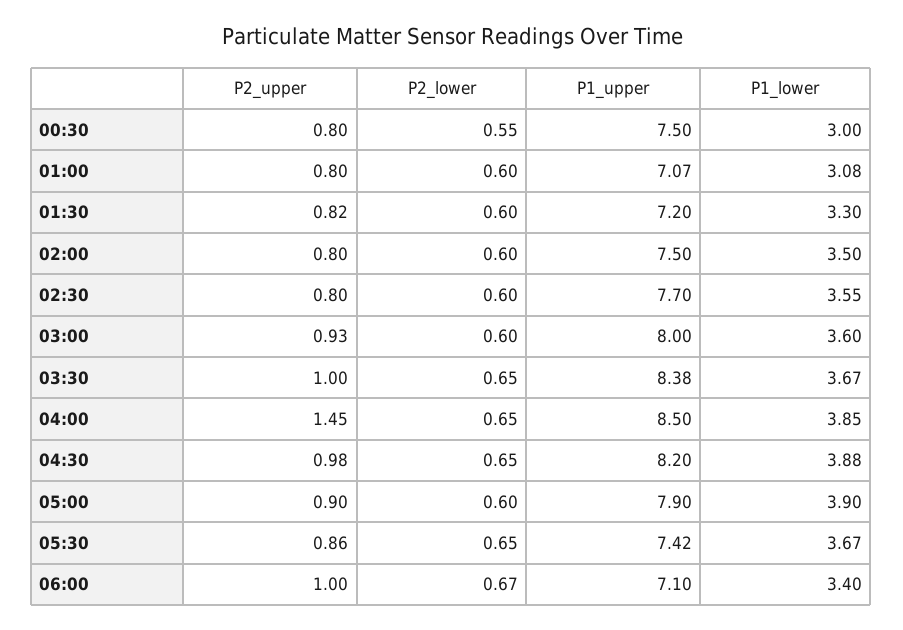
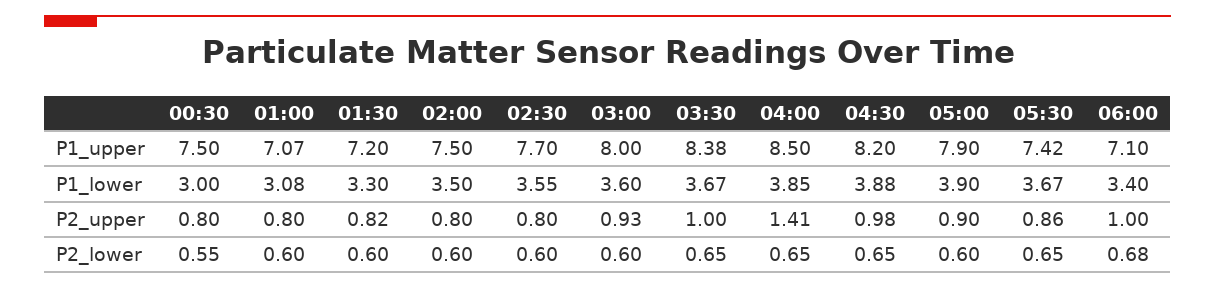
  {
    "P2_upper": {
      "00:30": 0.8,
      "01:00": 0.8,
      "01:30": 0.82,
      "02:00": 0.8,
      "02:30": 0.8,
      "03:00": 0.93,
      "03:30": 1,
-     "04:00": 1.45,
+     "04:00": 1.41,
      "04:30": 0.98,
      "05:00": 0.9,
      "05:30": 0.86,
      "06:00": 1
    },
    "P2_lower": {
      "00:30": 0.55,
      "01:00": 0.6,
      "01:30": 0.6,
      "02:00": 0.6,
      "02:30": 0.6,
      "03:00": 0.6,
      "03:30": 0.65,
      "04:00": 0.65,
      "04:30": 0.65,
      "05:00": 0.6,
      "05:30": 0.65,
-     "06:00": 0.67
+     "06:00": 0.68
    },
    "P1_upper": {
      "00:30": 7.5,
      "01:00": 7.07,
      "01:30": 7.2,
      "02:00": 7.5,
      "02:30": 7.7,
      "03:00": 8,
      "03:30": 8.38,
      "04:00": 8.5,
      "04:30": 8.2,
      "05:00": 7.9,
      "05:30": 7.42,
      "06:00": 7.1
    },
    "P1_lower": {
      "00:30": 3,
      "01:00": 3.08,
      "01:30": 3.3,
      "02:00": 3.5,
      "02:30": 3.55,
      "03:00": 3.6,
      "03:30": 3.67,
      "04:00": 3.85,
      "04:30": 3.88,
      "05:00": 3.9,
      "05:30": 3.67,
      "06:00": 3.4
    }
  }

